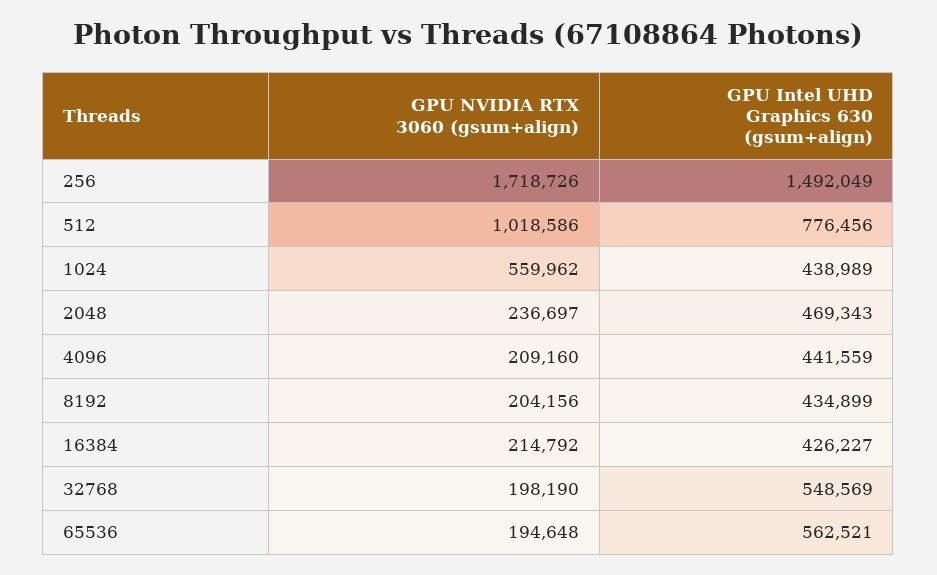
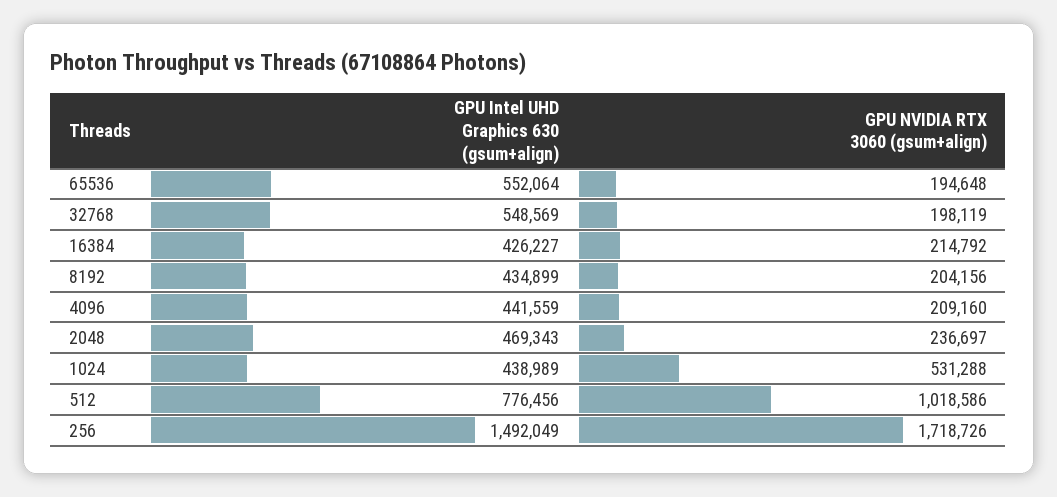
  {
    "GPU NVIDIA RTX 3060 (gsum+align)": {
      "256": 1718726,
      "512": 1018586,
-     "1024": 559962,
+     "1024": 531288,
      "2048": 236697,
      "4096": 209160,
      "8192": 204156,
      "16384": 214792,
-     "32768": 198190,
+     "32768": 198119,
      "65536": 194648
    },
    "GPU Intel UHD Graphics 630 (gsum+align)": {
      "256": 1492049,
      "512": 776456,
      "1024": 438989,
      "2048": 469343,
      "4096": 441559,
      "8192": 434899,
      "16384": 426227,
      "32768": 548569,
-     "65536": 562521
+     "65536": 552064
    }
  }

